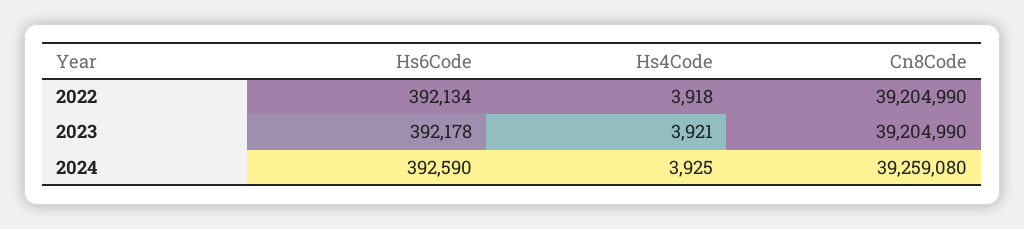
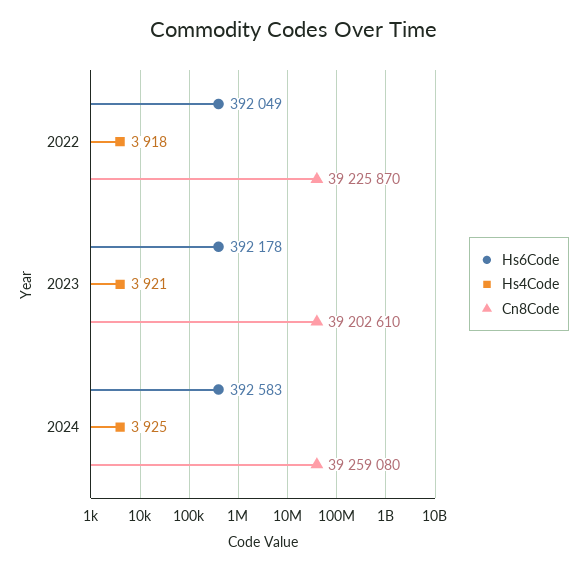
  {
    "Hs6Code": {
-     "2022": 392134,
+     "2022": 392049,
      "2023": 392178,
-     "2024": 392590
+     "2024": 392583
    },
    "Hs4Code": {
      "2022": 3918,
      "2023": 3921,
      "2024": 3925
    },
    "Cn8Code": {
-     "2022": 39204990,
+     "2022": 39225870,
-     "2023": 39204990,
+     "2023": 39202610,
      "2024": 39259080
    }
  }

